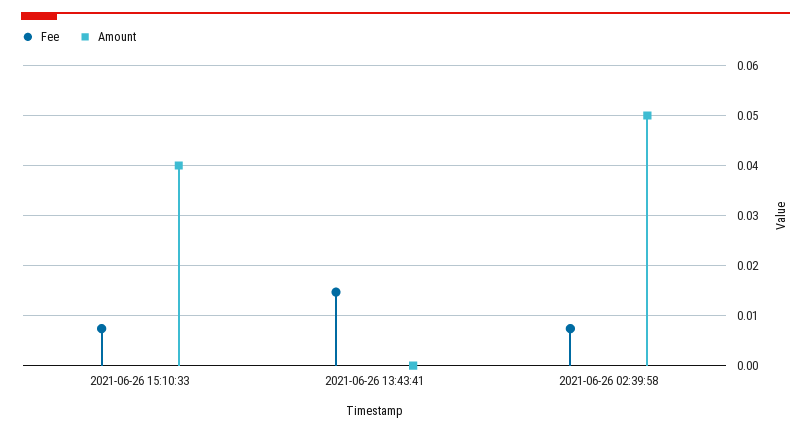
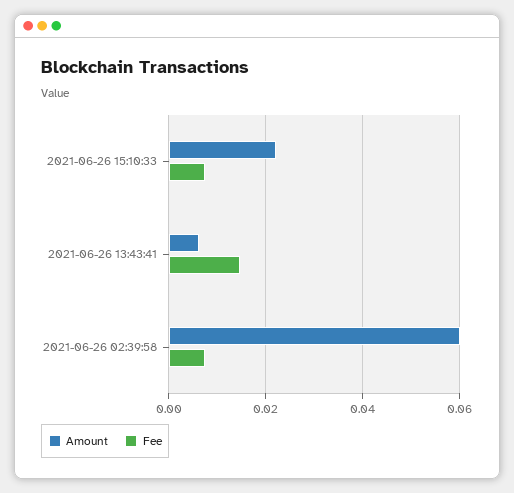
  {
    "Fee": {
      "2021-06-26 15:10:33": 0.008,
      "2021-06-26 13:43:41": 0.014,
      "2021-06-26 02:39:58": 0.008
    },
    "Amount": {
-     "2021-06-26 15:10:33": 0.04,
+     "2021-06-26 15:10:33": 0.022,
-     "2021-06-26 13:43:41": 0,
+     "2021-06-26 13:43:41": 0.006,
-     "2021-06-26 02:39:58": 0.05
+     "2021-06-26 02:39:58": 0.06
    }
  }

